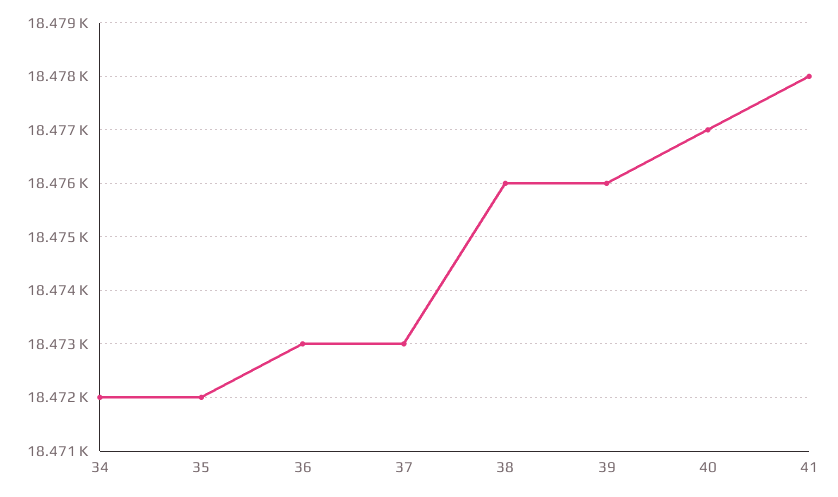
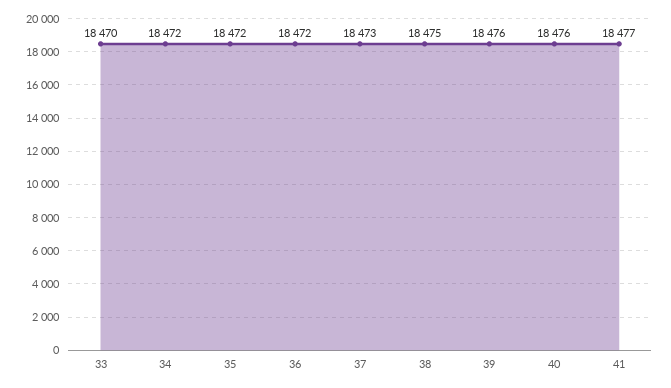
  {
    "34": 18472,
    "35": 18472,
-   "36": 18473,
+   "36": 18472,
    "37": 18473,
-   "38": 18476,
+   "38": 18475,
    "39": 18476,
-   "40": 18477,
+   "40": 18476,
-   "41": 18478
+   "41": 18477,
+   "33": 18470
  }

